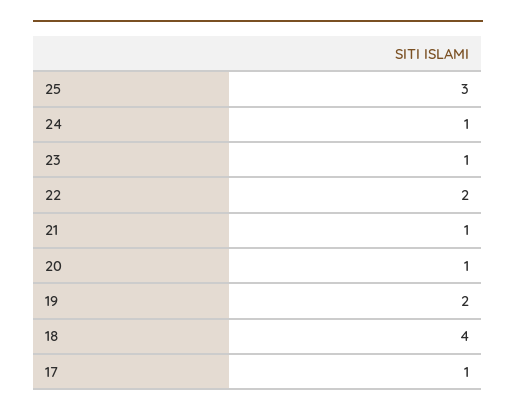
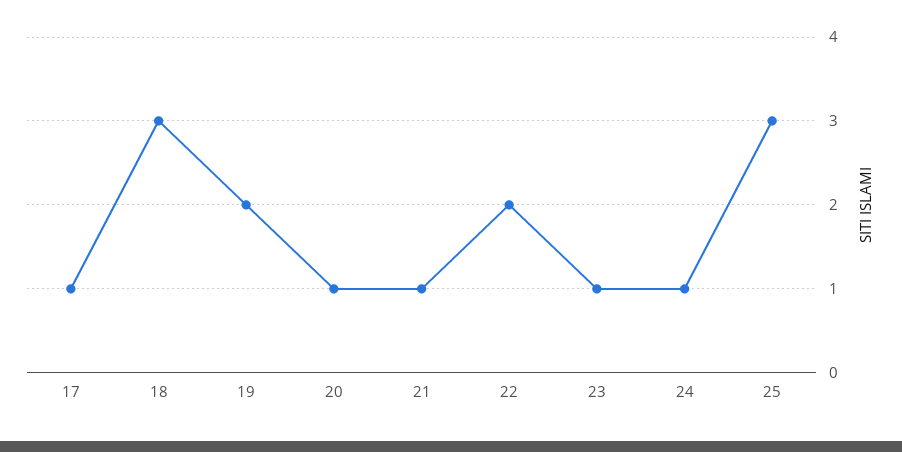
  {
    "25": 3,
    "24": 1,
    "23": 1,
    "22": 2,
    "21": 1,
    "20": 1,
    "19": 2,
-   "18": 4,
+   "18": 3,
    "17": 1
  }

